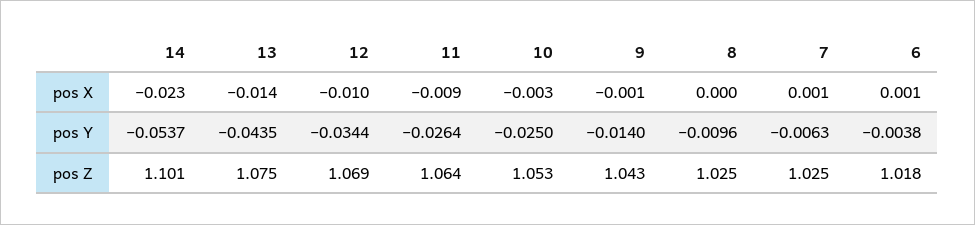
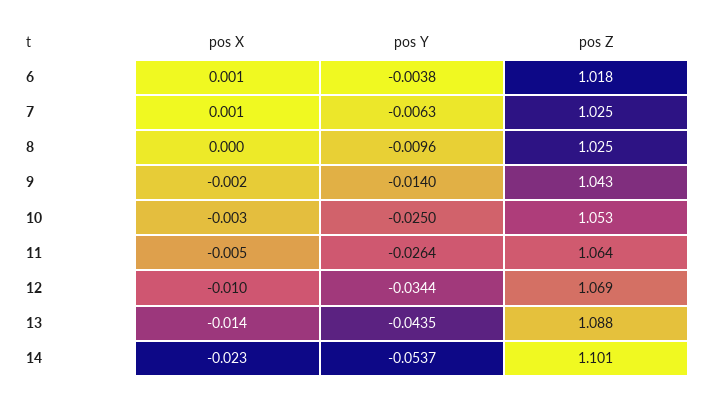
  {
    "14": {
      "pos X": -0.023,
      "pos Y": -0.0537,
      "pos Z": 1.101
    },
    "13": {
      "pos X": -0.014,
      "pos Y": -0.0435,
-     "pos Z": 1.075
+     "pos Z": 1.088
    },
    "12": {
      "pos X": -0.01,
      "pos Y": -0.0344,
      "pos Z": 1.069
    },
    "11": {
-     "pos X": -0.009,
+     "pos X": -0.005,
      "pos Y": -0.0264,
      "pos Z": 1.064
    },
    "10": {
      "pos X": -0.003,
      "pos Y": -0.025,
      "pos Z": 1.053
    },
    "9": {
-     "pos X": -0.001,
+     "pos X": -0.002,
      "pos Y": -0.014,
      "pos Z": 1.043
    },
    "8": {
      "pos X": 0,
      "pos Y": -0.0096,
      "pos Z": 1.025
    },
    "7": {
      "pos X": 0.001,
      "pos Y": -0.0063,
      "pos Z": 1.025
    },
    "6": {
      "pos X": 0.001,
      "pos Y": -0.0038,
      "pos Z": 1.018
    }
  }

